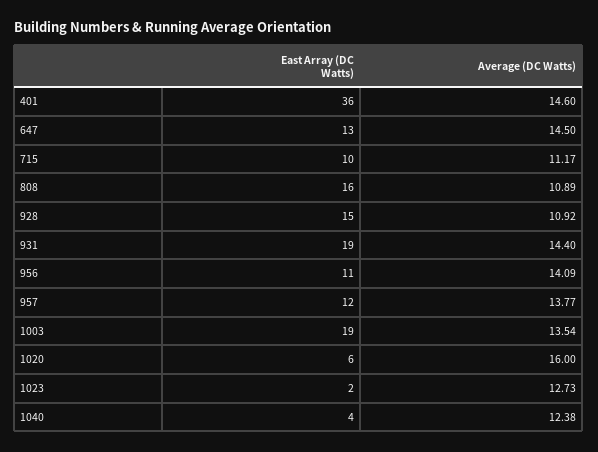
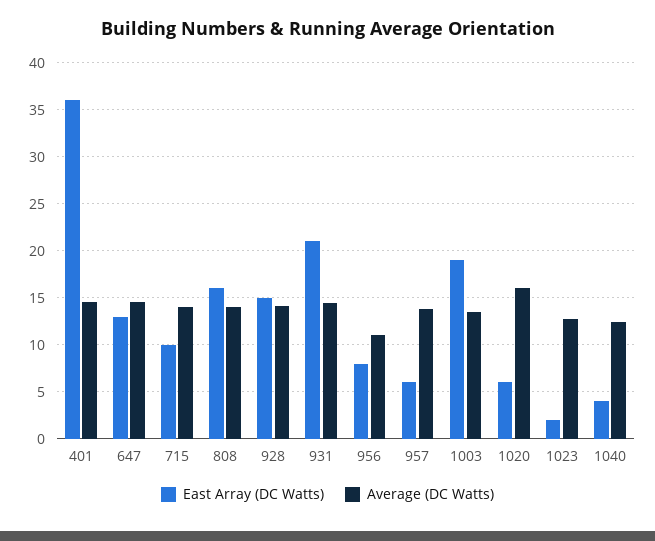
  {
    "East Array (DC Watts)": {
      "401": 36,
      "647": 13,
      "715": 10,
      "808": 16,
      "928": 15,
-     "931": 19,
+     "931": 21,
-     "956": 11,
+     "956": 8,
-     "957": 12,
+     "957": 6,
      "1003": 19,
      "1020": 6,
      "1023": 2,
      "1040": 4
    },
    "Average (DC Watts)": {
      "401": 14.6,
      "647": 14.5,
-     "715": 11.17,
+     "715": 14,
-     "808": 10.89,
+     "808": 14,
-     "928": 10.92,
+     "928": 14,
      "931": 14.4,
-     "956": 14.09,
+     "956": 11,
      "957": 13.77,
      "1003": 13.54,
      "1020": 16,
      "1023": 12.73,
      "1040": 12.38
    }
  }

